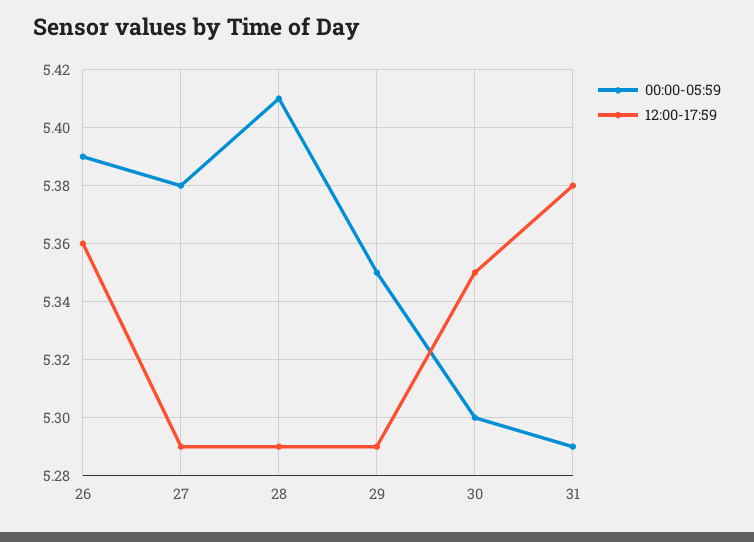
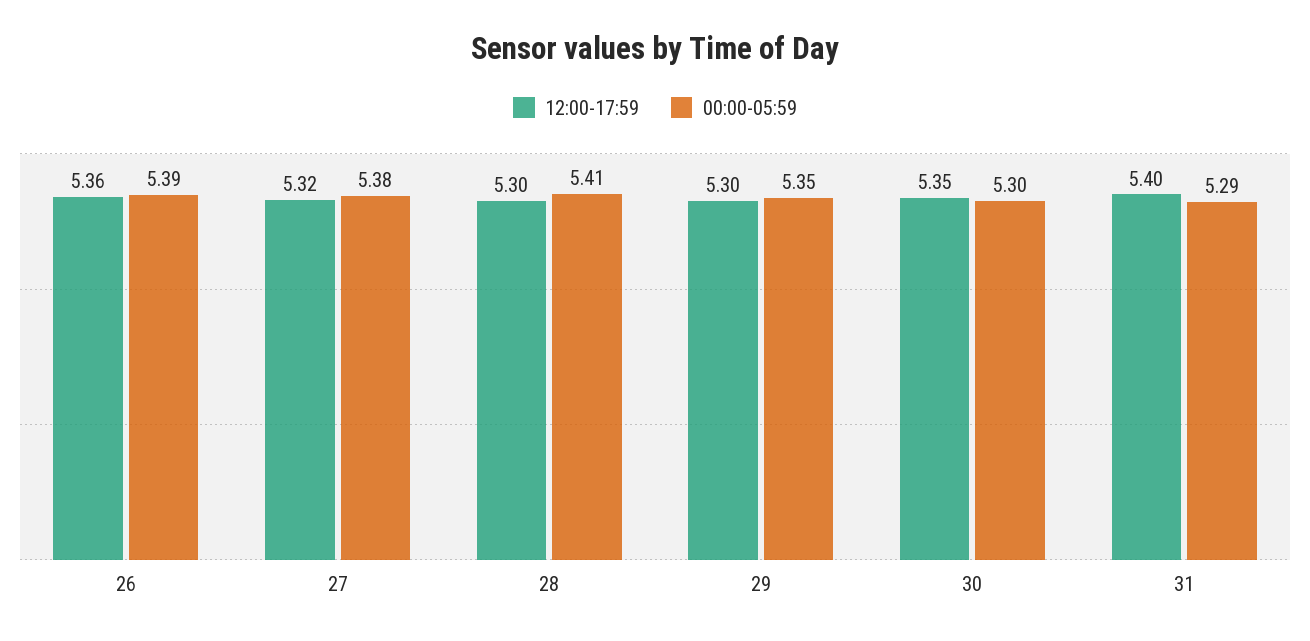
  {
    "00:00-05:59": {
      "26": 5.39,
      "27": 5.38,
      "28": 5.41,
      "29": 5.35,
      "30": 5.3,
      "31": 5.29
    },
    "12:00-17:59": {
      "26": 5.36,
-     "27": 5.29,
+     "27": 5.32,
-     "28": 5.29,
+     "28": 5.3,
-     "29": 5.29,
+     "29": 5.3,
      "30": 5.35,
-     "31": 5.38
+     "31": 5.4
    }
  }

